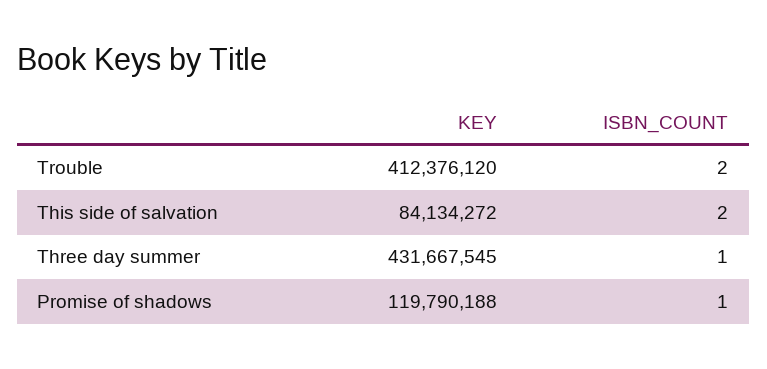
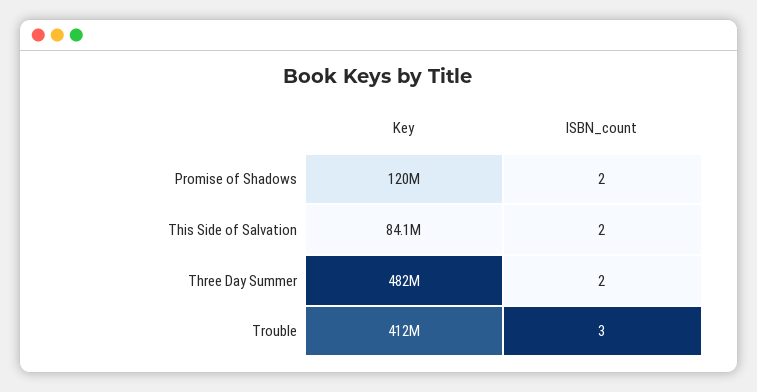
  {
    "KEY": {
      "Trouble": 412376120,
      "This side of salvation": 84134272,
-     "Three day summer": 431667545,
+     "Three day summer": 482000000,
      "Promise of shadows": 119790188
    },
    "ISBN_COUNT": {
-     "Trouble": 2,
+     "Trouble": 3,
      "This side of salvation": 2,
-     "Three day summer": 1,
+     "Three day summer": 2,
-     "Promise of shadows": 1
+     "Promise of shadows": 2
    }
  }

